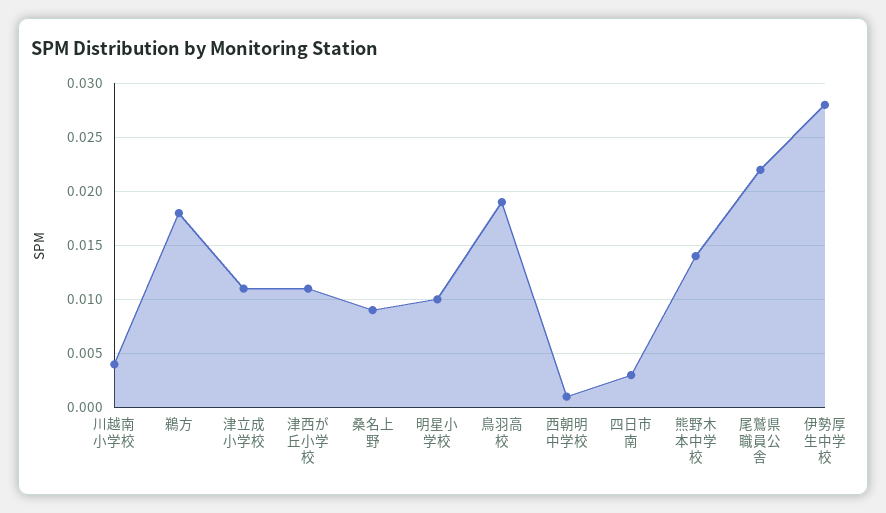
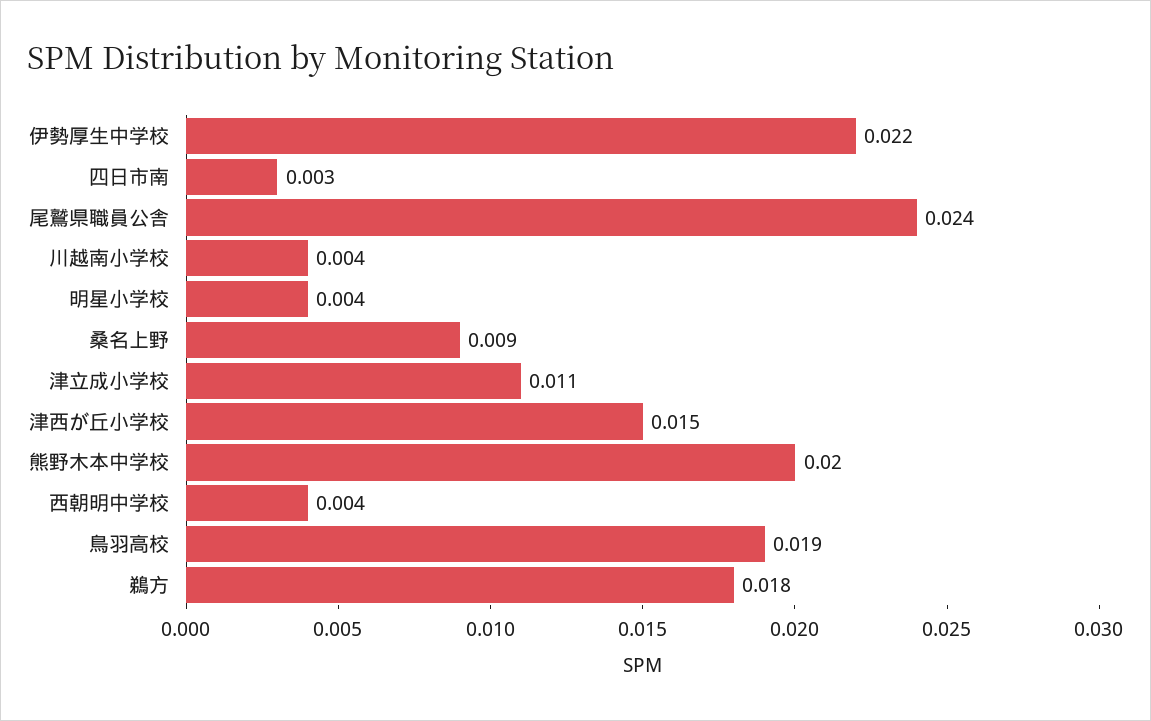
  {
    "川越南小学校": 0.004,
    "鵜方": 0.018,
    "津立成小学校": 0.011,
-   "津西が丘小学校": 0.011,
+   "津西が丘小学校": 0.015,
    "桑名上野": 0.009,
-   "明星小学校": 0.01,
+   "明星小学校": 0.004,
    "鳥羽高校": 0.019,
-   "西朝明中学校": 0.001,
+   "西朝明中学校": 0.004,
    "四日市南": 0.003,
-   "熊野木本中学校": 0.014,
+   "熊野木本中学校": 0.02,
-   "尾鷲県職員公舎": 0.022,
+   "尾鷲県職員公舎": 0.024,
-   "伊勢厚生中学校": 0.028
+   "伊勢厚生中学校": 0.022
  }

